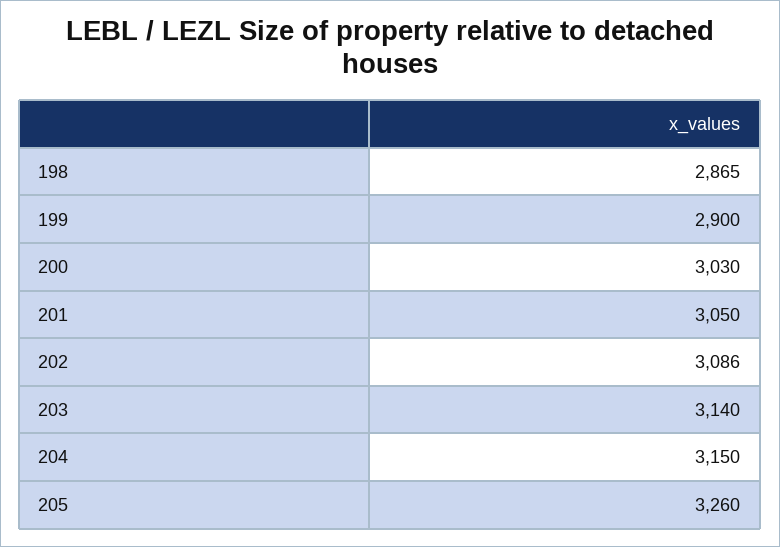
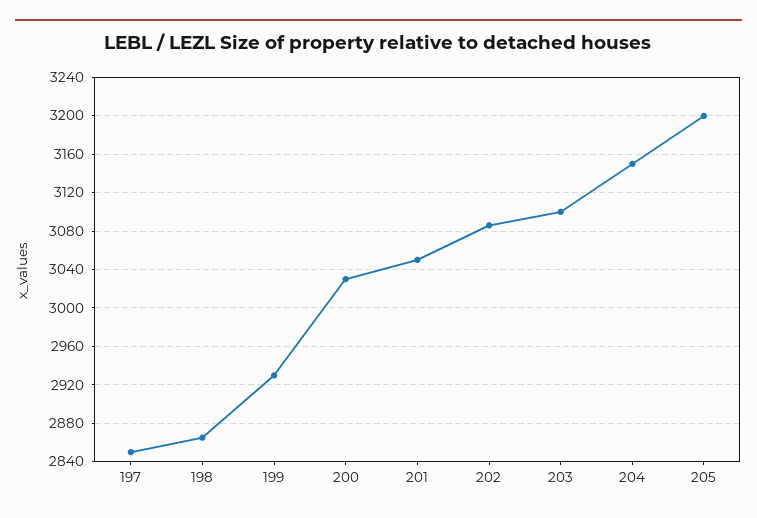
  {
    "198": 2865,
-   "199": 2900,
+   "199": 2930,
    "200": 3030,
    "201": 3050,
    "202": 3086,
-   "203": 3140,
+   "203": 3100,
    "204": 3150,
-   "205": 3260
+   "205": 3200,
+   "197": 2850
  }

